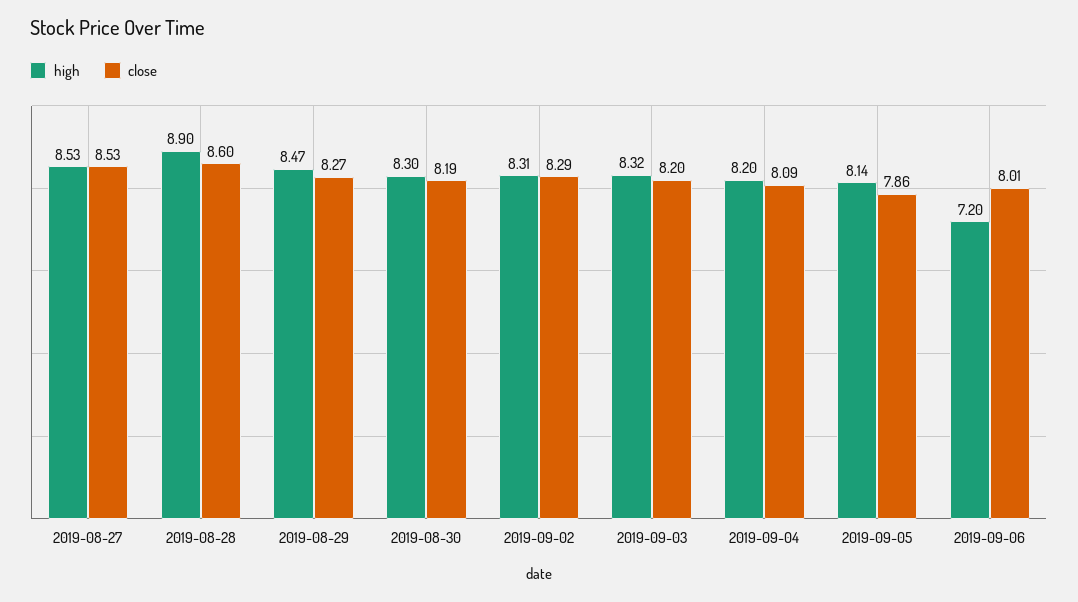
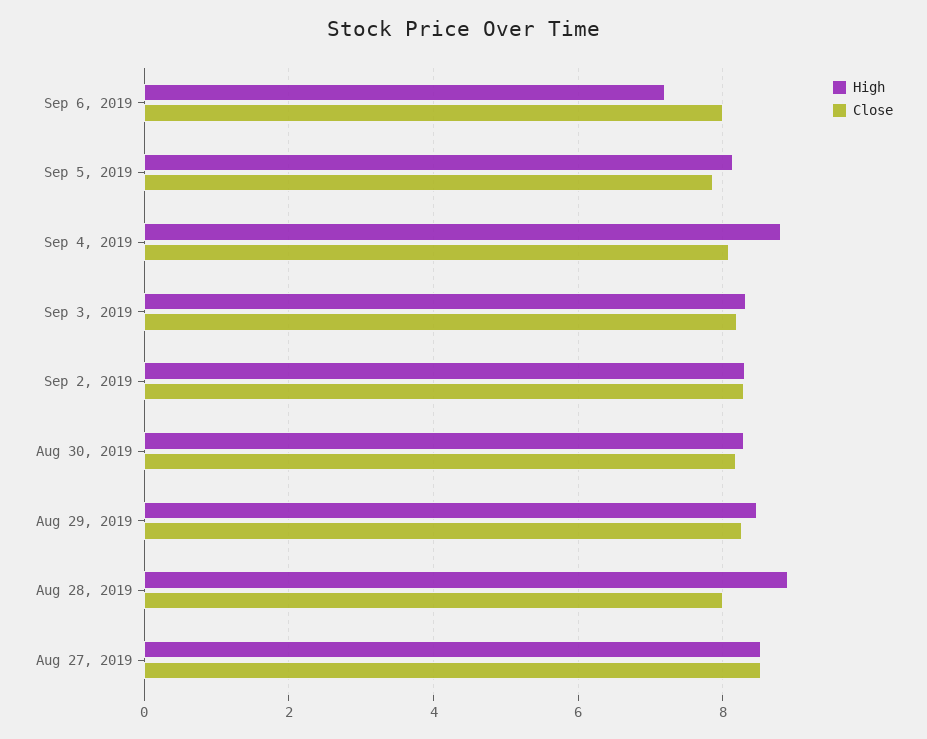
  {
    "high": {
      "2019-08-27": 8.53,
      "2019-08-28": 8.9,
      "2019-08-29": 8.47,
      "2019-08-30": 8.3,
      "2019-09-02": 8.31,
      "2019-09-03": 8.32,
-     "2019-09-04": 8.2,
+     "2019-09-04": 8.8,
      "2019-09-05": 8.14,
      "2019-09-06": 7.2
    },
    "close": {
      "2019-08-27": 8.53,
-     "2019-08-28": 8.6,
+     "2019-08-28": 8,
      "2019-08-29": 8.27,
      "2019-08-30": 8.19,
      "2019-09-02": 8.29,
      "2019-09-03": 8.2,
      "2019-09-04": 8.09,
      "2019-09-05": 7.86,
      "2019-09-06": 8.01
    }
  }

